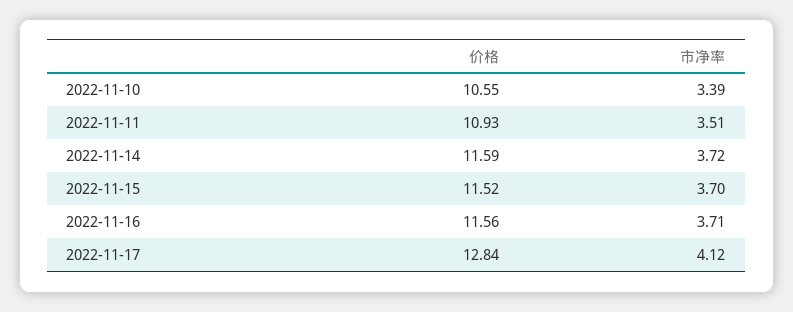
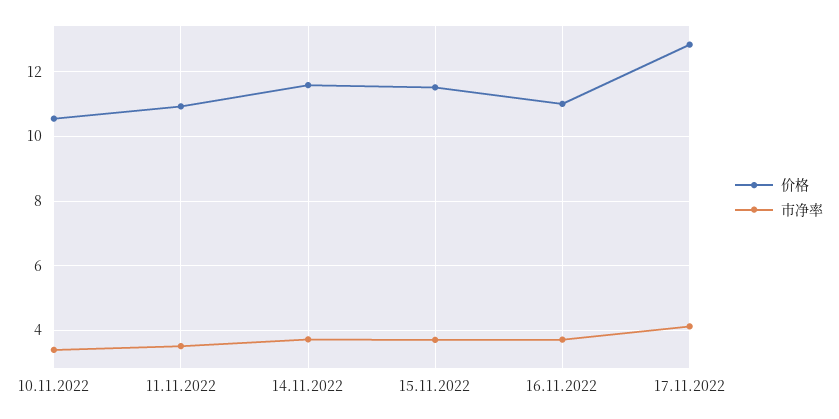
  {
    "价格": {
      "2022-11-10": 10.55,
      "2022-11-11": 10.93,
      "2022-11-14": 11.59,
      "2022-11-15": 11.52,
-     "2022-11-16": 11.56,
+     "2022-11-16": 11,
      "2022-11-17": 12.84
    },
    "市净率": {
      "2022-11-10": 3.39,
      "2022-11-11": 3.51,
      "2022-11-14": 3.72,
      "2022-11-15": 3.7,
      "2022-11-16": 3.71,
      "2022-11-17": 4.12
    }
  }

